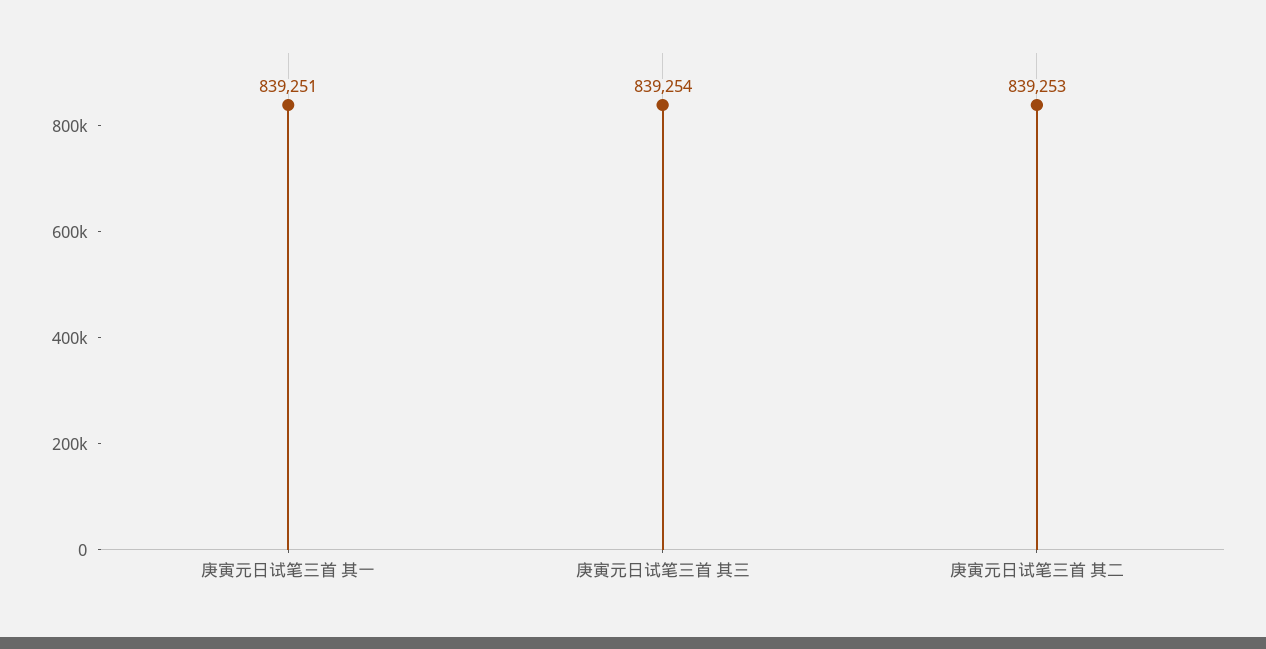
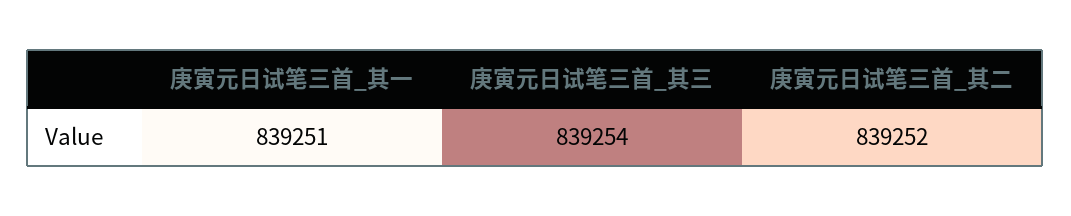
  {
    "庚寅元日试笔三首 其一": 839251,
    "庚寅元日试笔三首 其三": 839254,
-   "庚寅元日试笔三首 其二": 839253
+   "庚寅元日试笔三首 其二": 839252
  }

